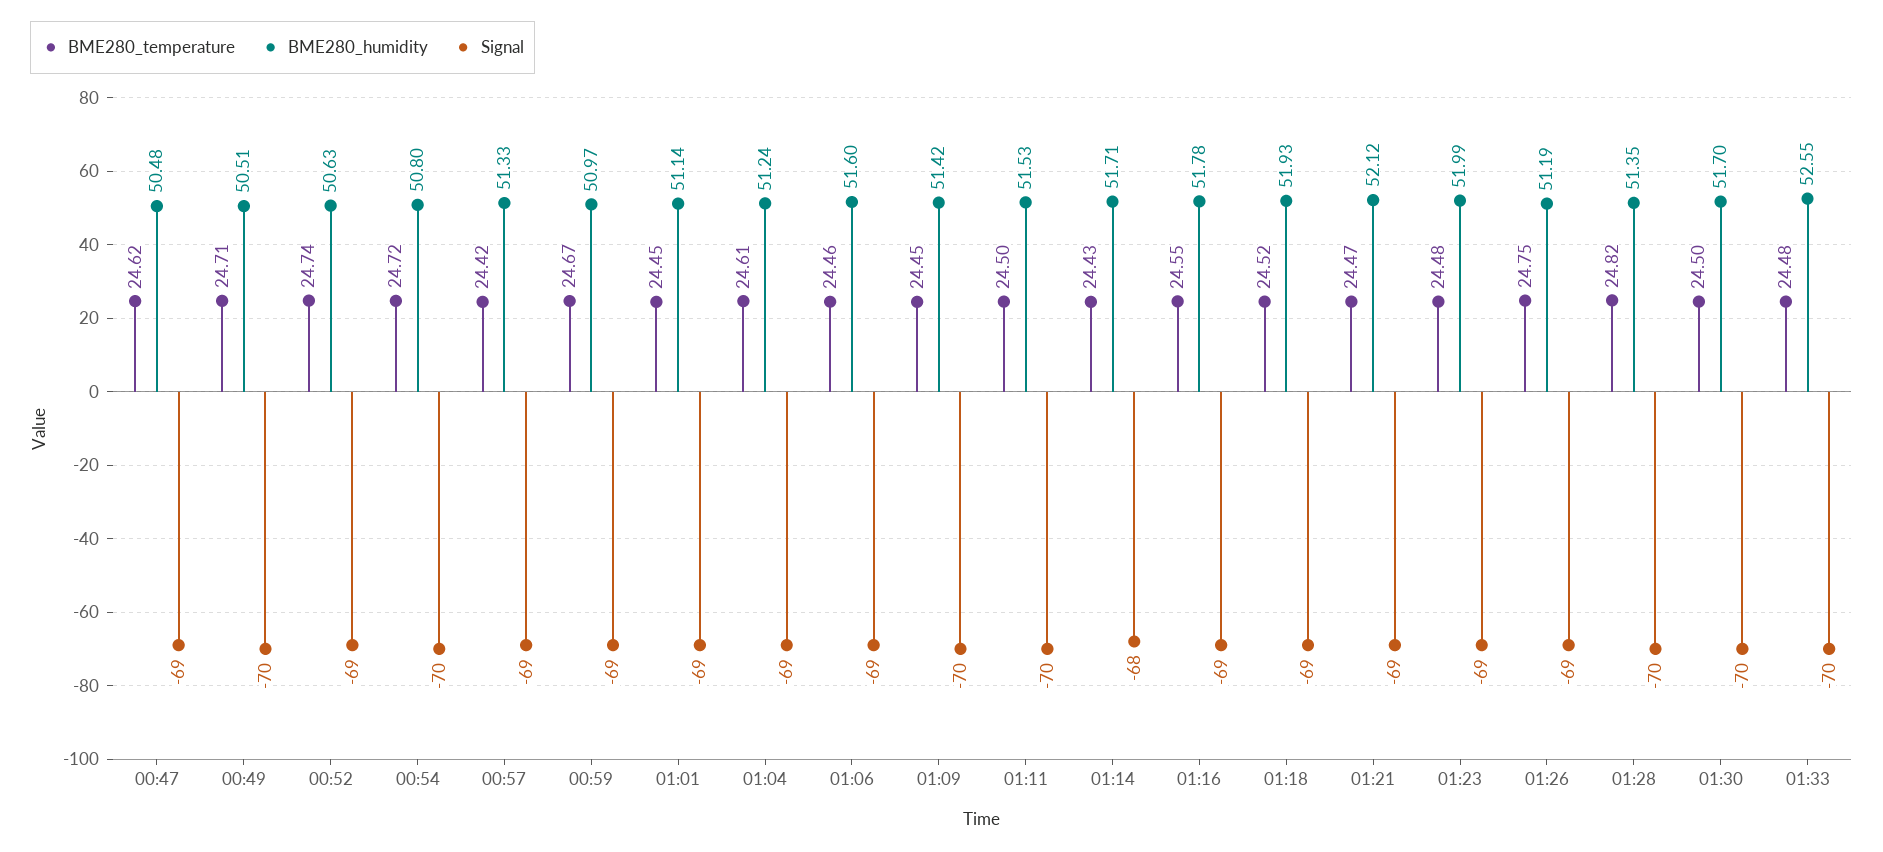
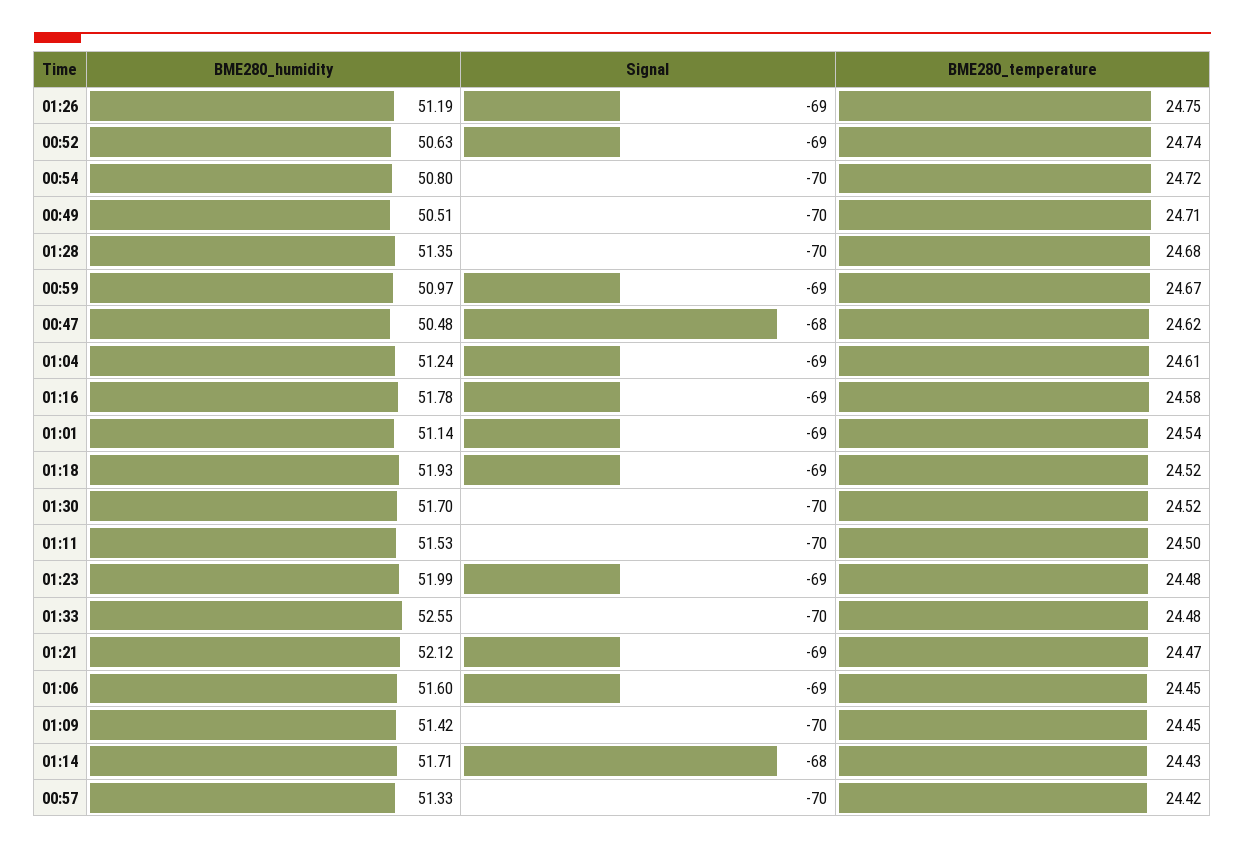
  {
    "BME280_temperature": {
      "00:47": 24.62,
      "00:49": 24.71,
      "00:52": 24.74,
      "00:54": 24.72,
      "00:57": 24.42,
      "00:59": 24.67,
-     "01:01": 24.45,
+     "01:01": 24.54,
      "01:04": 24.61,
-     "01:06": 24.46,
+     "01:06": 24.45,
      "01:09": 24.45,
      "01:11": 24.5,
      "01:14": 24.43,
-     "01:16": 24.55,
+     "01:16": 24.58,
      "01:18": 24.52,
      "01:21": 24.47,
      "01:23": 24.48,
      "01:26": 24.75,
-     "01:28": 24.82,
+     "01:28": 24.68,
-     "01:30": 24.5,
+     "01:30": 24.52,
      "01:33": 24.48
    },
    "BME280_humidity": {
      "00:47": 50.48,
      "00:49": 50.51,
      "00:52": 50.63,
      "00:54": 50.8,
      "00:57": 51.33,
      "00:59": 50.97,
      "01:01": 51.14,
      "01:04": 51.24,
      "01:06": 51.6,
      "01:09": 51.42,
      "01:11": 51.53,
      "01:14": 51.71,
      "01:16": 51.78,
      "01:18": 51.93,
      "01:21": 52.12,
      "01:23": 51.99,
      "01:26": 51.19,
      "01:28": 51.35,
      "01:30": 51.7,
      "01:33": 52.55
    },
    "Signal": {
-     "00:47": -69,
+     "00:47": -68,
      "00:49": -70,
      "00:52": -69,
      "00:54": -70,
-     "00:57": -69,
+     "00:57": -70,
      "00:59": -69,
      "01:01": -69,
      "01:04": -69,
      "01:06": -69,
      "01:09": -70,
      "01:11": -70,
      "01:14": -68,
      "01:16": -69,
      "01:18": -69,
      "01:21": -69,
      "01:23": -69,
      "01:26": -69,
      "01:28": -70,
      "01:30": -70,
      "01:33": -70
    }
  }

